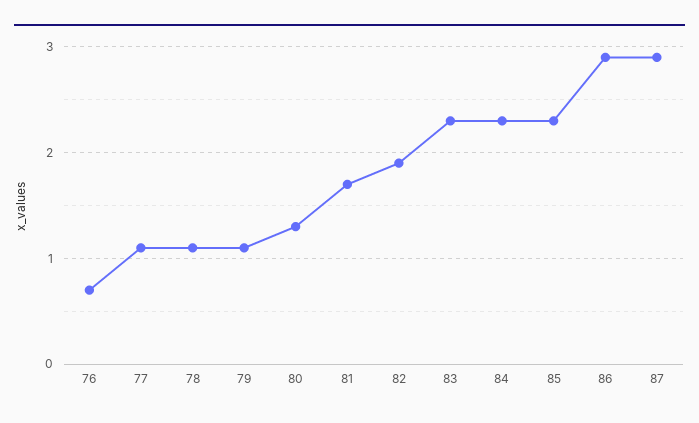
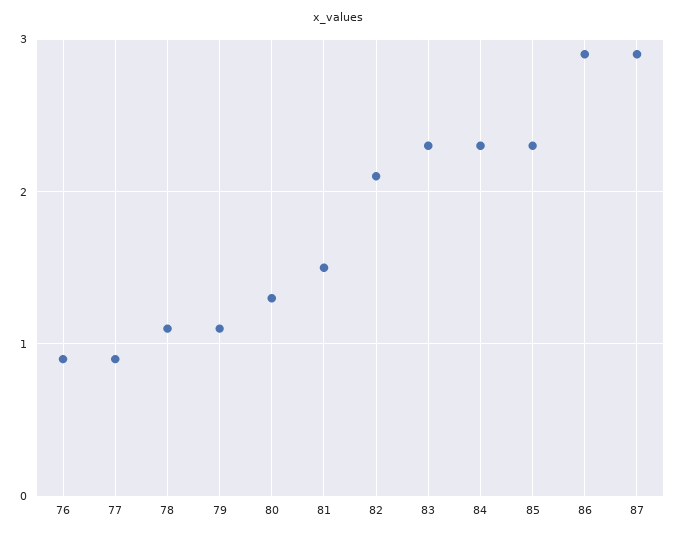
  {
-   "76": 0.7,
+   "76": 0.9,
-   "77": 1.1,
+   "77": 0.9,
    "78": 1.1,
    "79": 1.1,
    "80": 1.3,
-   "81": 1.7,
+   "81": 1.5,
-   "82": 1.9,
+   "82": 2.1,
    "83": 2.3,
    "84": 2.3,
    "85": 2.3,
    "86": 2.9,
    "87": 2.9
  }

